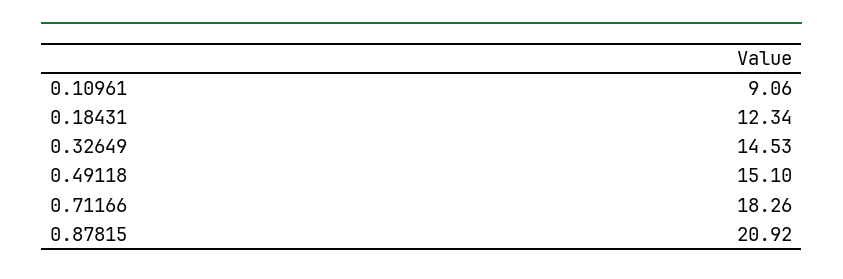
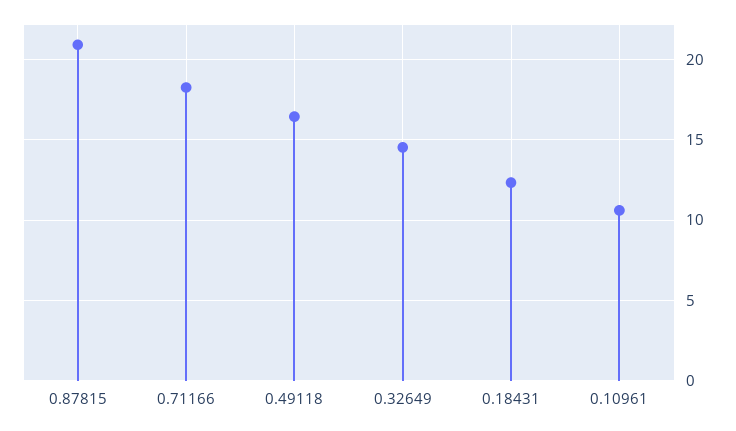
  {
-   "0.10961": 9.06,
+   "0.10961": 10.5,
    "0.18431": 12.34,
    "0.32649": 14.53,
-   "0.49118": 15.1,
+   "0.49118": 16.5,
    "0.71166": 18.26,
    "0.87815": 20.92
  }

